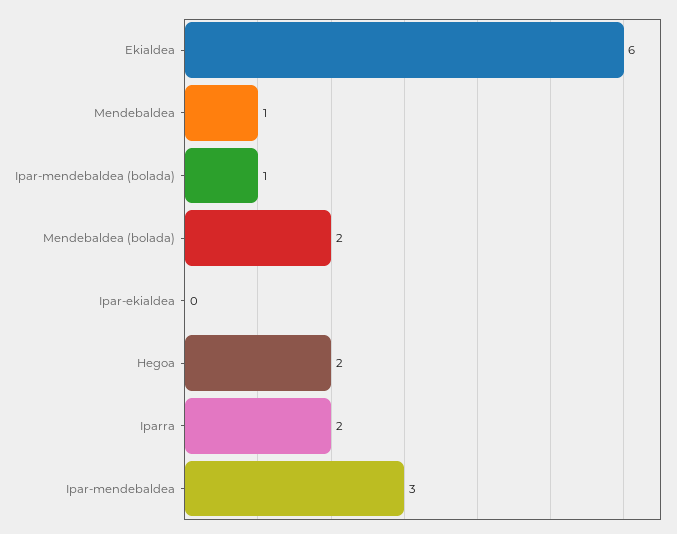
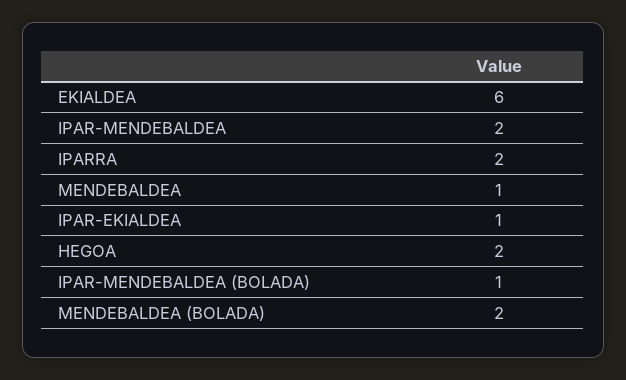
  {
    "Ekialdea": 6,
    "Mendebaldea": 1,
    "Ipar-mendebaldea (bolada)": 1,
    "Mendebaldea (bolada)": 2,
-   "Ipar-ekialdea": 0,
+   "Ipar-ekialdea": 1,
    "Hegoa": 2,
    "Iparra": 2,
-   "Ipar-mendebaldea": 3
+   "Ipar-mendebaldea": 2
  }

